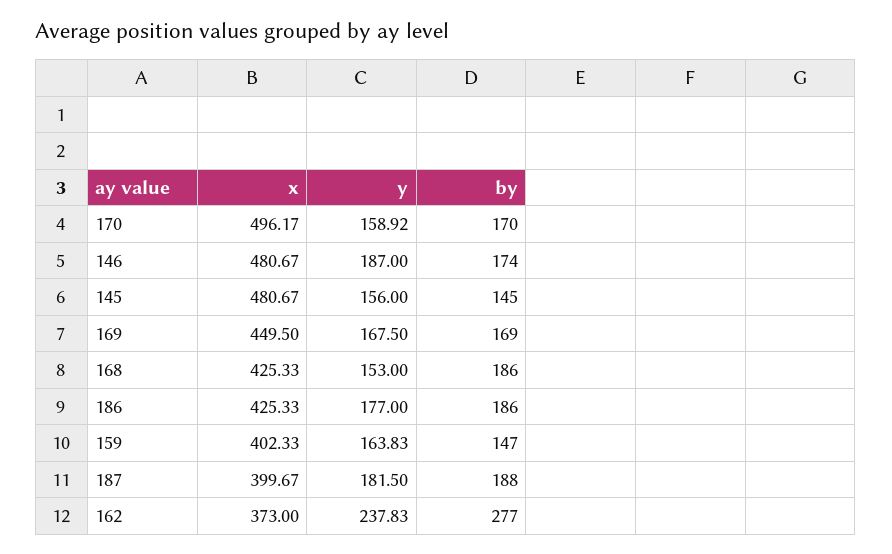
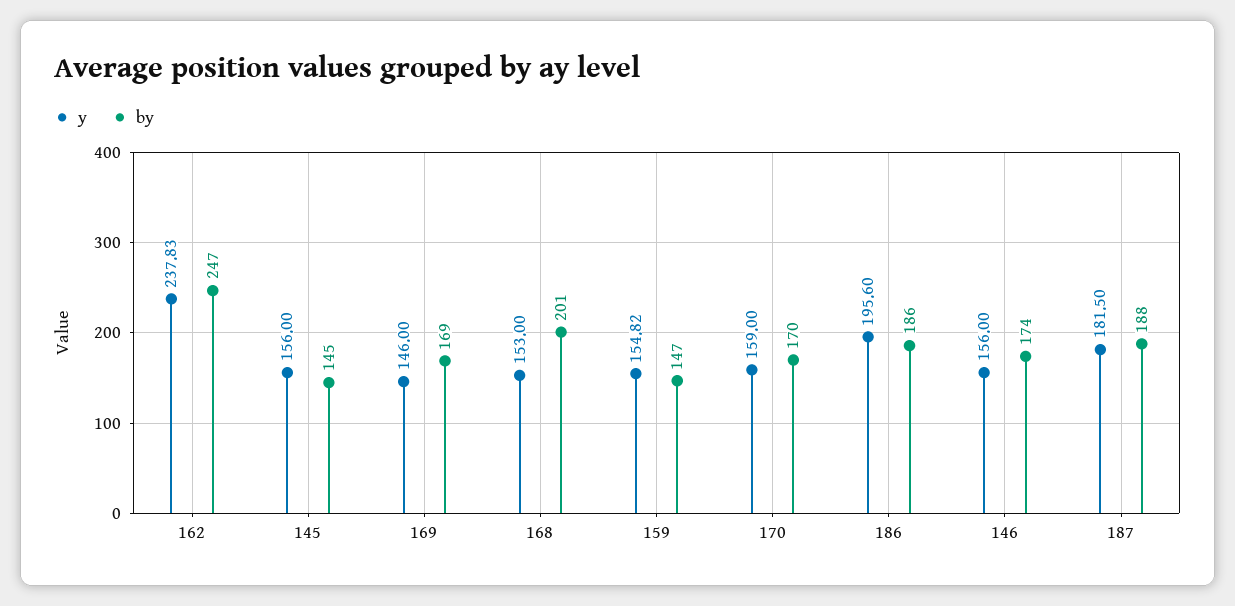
  {
-   "x": {
-     "170": 496.17,
-     "146": 480.67,
-     "145": 480.67,
-     "169": 449.5,
-     "168": 425.33,
-     "186": 425.33,
-     "159": 402.33,
-     "187": 399.67,
-     "162": 373
-   },
    "y": {
-     "170": 158.92,
+     "170": 159,
-     "146": 187,
+     "146": 156,
      "145": 156,
-     "169": 167.5,
+     "169": 146,
      "168": 153,
-     "186": 177,
+     "186": 195.6,
-     "159": 163.83,
+     "159": 154.82,
      "187": 181.5,
      "162": 237.83
    },
    "by": {
      "170": 170,
      "146": 174,
      "145": 145,
      "169": 169,
-     "168": 186,
+     "168": 201,
      "186": 186,
      "159": 147,
      "187": 188,
-     "162": 277
+     "162": 247
    }
  }

